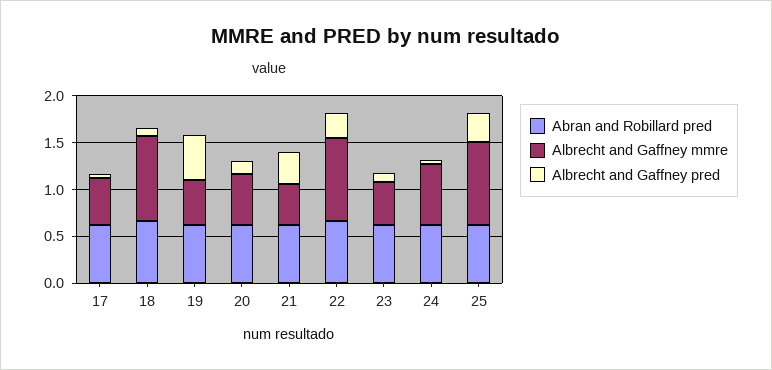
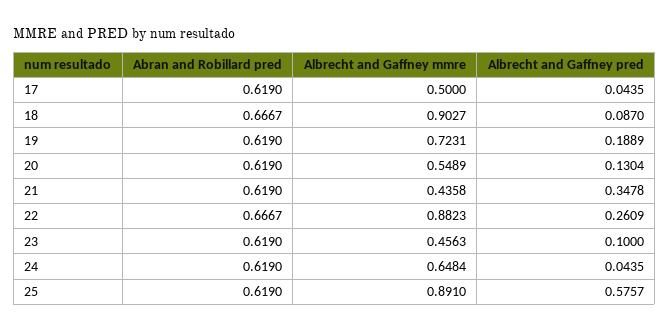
  {
    "Abran and Robillard pred": {
      "17": 0.619,
      "18": 0.6667,
      "19": 0.619,
      "20": 0.619,
      "21": 0.619,
      "22": 0.6667,
      "23": 0.619,
      "24": 0.619,
      "25": 0.619
    },
    "Albrecht and Gaffney mmre": {
      "17": 0.5,
      "18": 0.9027,
-     "19": 0.5,
+     "19": 0.7231,
      "20": 0.5489,
      "21": 0.4358,
      "22": 0.8823,
      "23": 0.4563,
      "24": 0.6484,
      "25": 0.891
    },
    "Albrecht and Gaffney pred": {
      "17": 0.0435,
      "18": 0.087,
-     "19": 0.5,
+     "19": 0.1889,
      "20": 0.1304,
      "21": 0.3478,
      "22": 0.2609,
      "23": 0.1,
      "24": 0.0435,
-     "25": 0.3
+     "25": 0.5757
    }
  }

